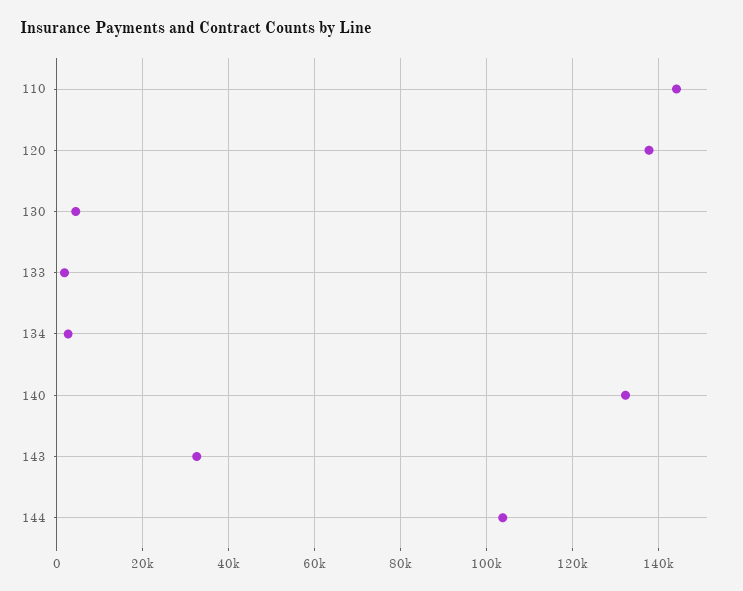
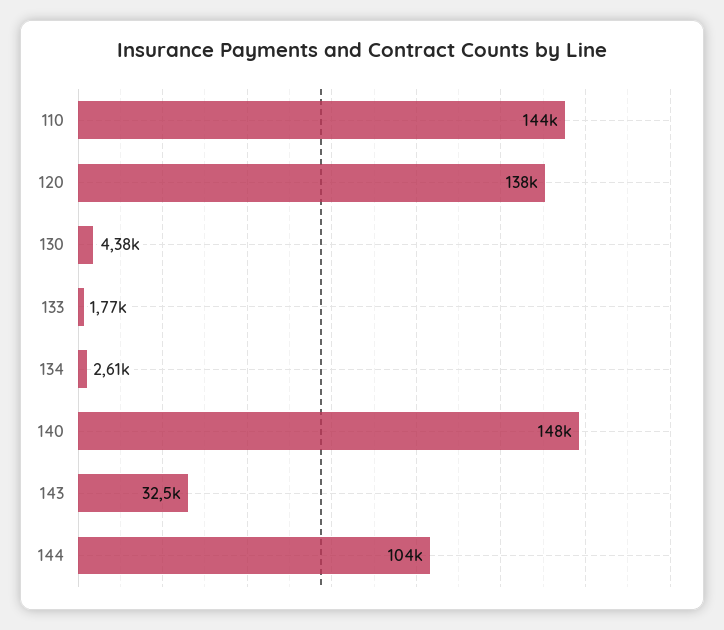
  {
    "110": 144000,
    "120": 138000,
    "130": 4380,
    "133": 1770,
    "134": 2610,
-   "140": 132000,
+   "140": 148000,
    "143": 32500,
    "144": 104000
  }

